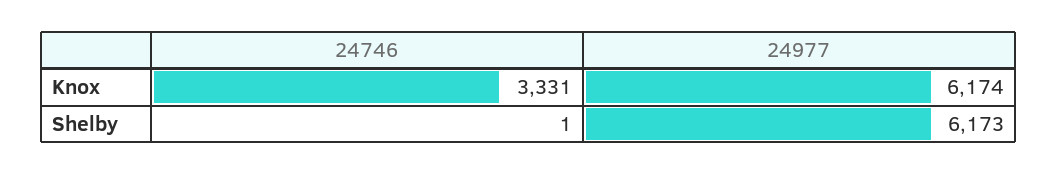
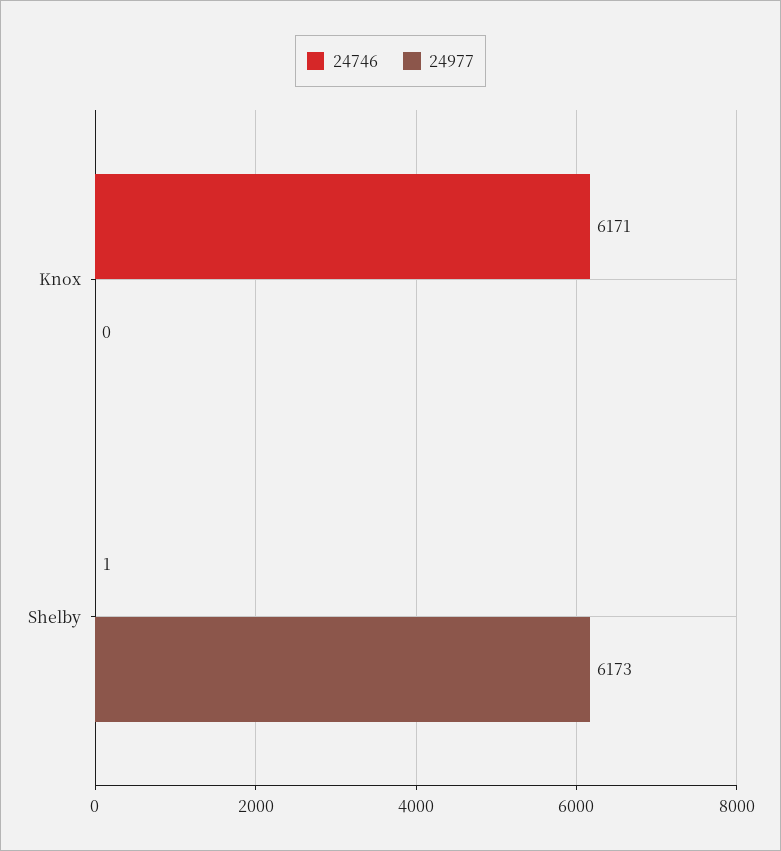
  {
    "24746": {
-     "Knox": 3331,
+     "Knox": 6171,
      "Shelby": 1
    },
    "24977": {
-     "Knox": 6174,
+     "Knox": 0,
      "Shelby": 6173
    }
  }

